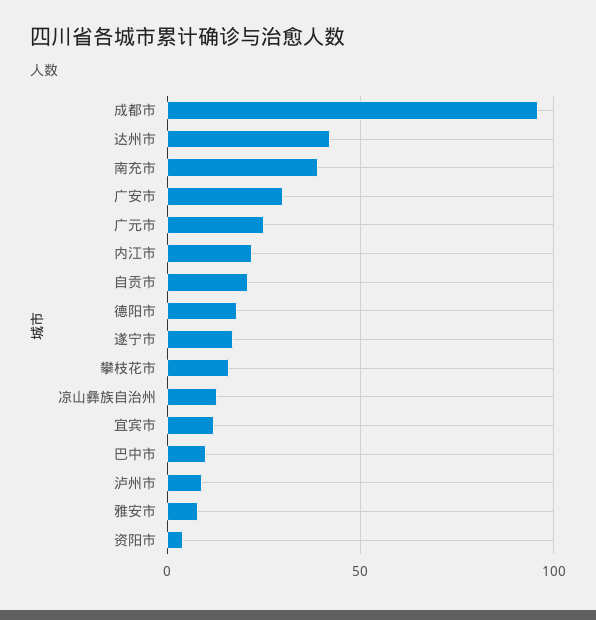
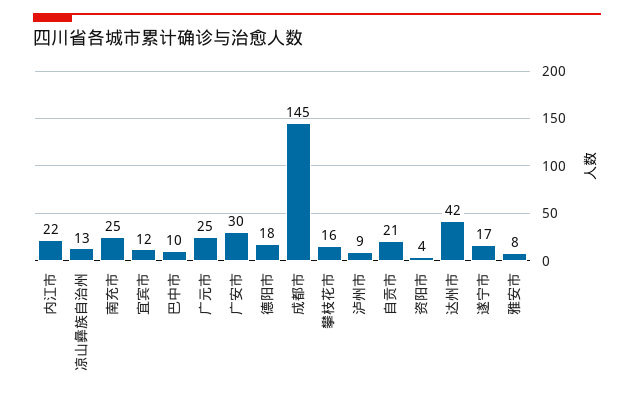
  {
-   "成都市": 95,
+   "成都市": 145,
    "达州市": 42,
-   "南充市": 40,
+   "南充市": 25,
    "广安市": 30,
    "广元市": 25,
    "内江市": 22,
    "自贡市": 21,
    "德阳市": 18,
    "遂宁市": 17,
    "攀枝花市": 16,
    "凉山彝族自治州": 13,
    "宜宾市": 12,
    "巴中市": 10,
    "泸州市": 9,
    "雅安市": 8,
    "资阳市": 4
  }

